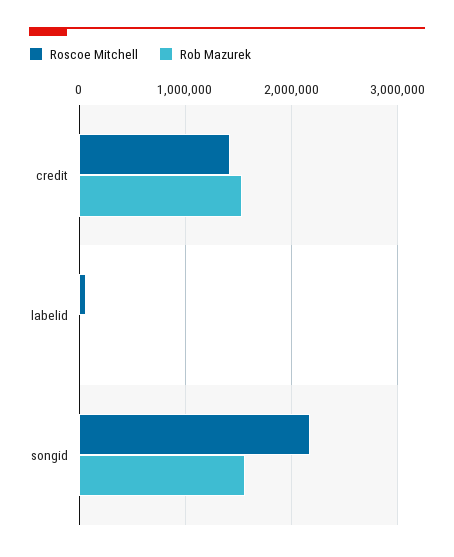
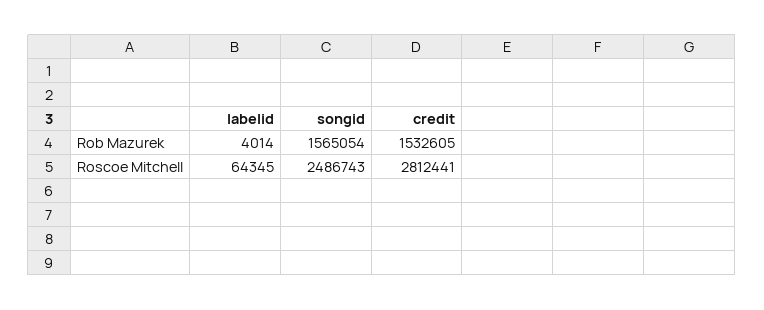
  {
    "Roscoe Mitchell": {
-     "credit": 1400000,
+     "credit": 2812441,
      "labelid": 64345,
-     "songid": 2200000
+     "songid": 2486743
    },
    "Rob Mazurek": {
      "credit": 1532605,
      "labelid": 4014,
      "songid": 1565054
    }
  }

